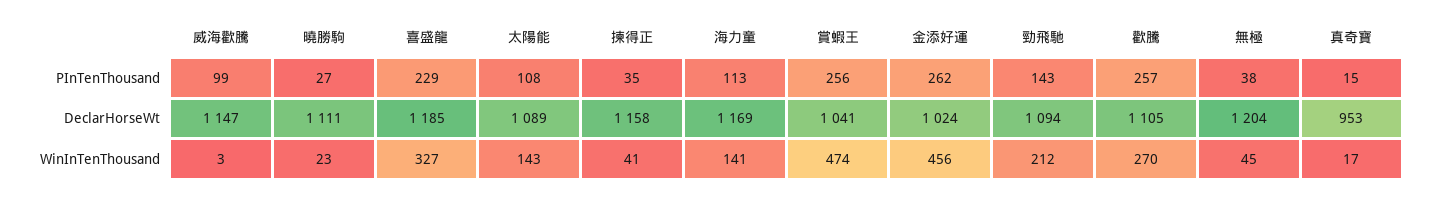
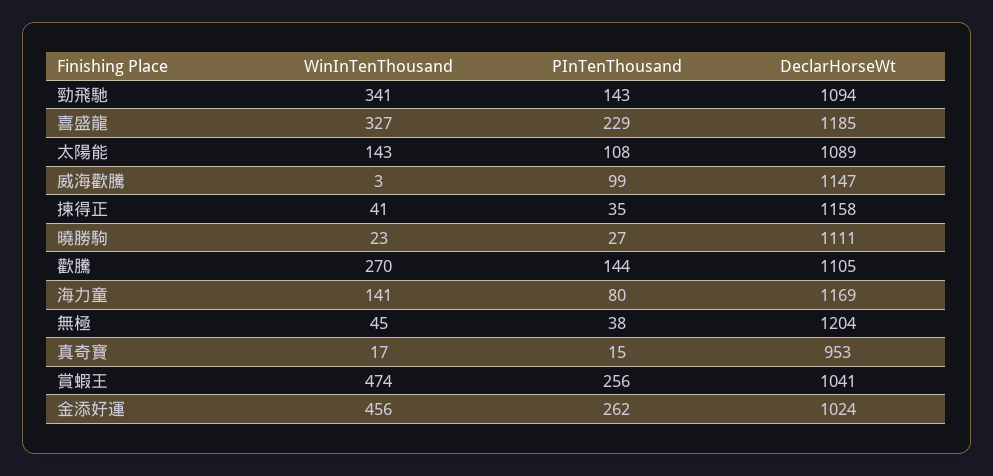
  {
    "威海歡騰": {
      "PInTenThousand": 99,
      "DeclarHorseWt": 1147,
      "WinInTenThousand": 3
    },
    "曉勝駒": {
      "PInTenThousand": 27,
      "DeclarHorseWt": 1111,
      "WinInTenThousand": 23
    },
    "喜盛龍": {
      "PInTenThousand": 229,
      "DeclarHorseWt": 1185,
      "WinInTenThousand": 327
    },
    "太陽能": {
      "PInTenThousand": 108,
      "DeclarHorseWt": 1089,
      "WinInTenThousand": 143
    },
    "揀得正": {
      "PInTenThousand": 35,
      "DeclarHorseWt": 1158,
      "WinInTenThousand": 41
    },
    "海力童": {
-     "PInTenThousand": 113,
+     "PInTenThousand": 80,
      "DeclarHorseWt": 1169,
      "WinInTenThousand": 141
    },
    "賞蝦王": {
      "PInTenThousand": 256,
      "DeclarHorseWt": 1041,
      "WinInTenThousand": 474
    },
    "金添好運": {
      "PInTenThousand": 262,
      "DeclarHorseWt": 1024,
      "WinInTenThousand": 456
    },
    "勁飛馳": {
      "PInTenThousand": 143,
      "DeclarHorseWt": 1094,
-     "WinInTenThousand": 212
+     "WinInTenThousand": 341
    },
    "歡騰": {
-     "PInTenThousand": 257,
+     "PInTenThousand": 144,
      "DeclarHorseWt": 1105,
      "WinInTenThousand": 270
    },
    "無極": {
      "PInTenThousand": 38,
      "DeclarHorseWt": 1204,
      "WinInTenThousand": 45
    },
    "真奇寶": {
      "PInTenThousand": 15,
      "DeclarHorseWt": 953,
      "WinInTenThousand": 17
    }
  }

